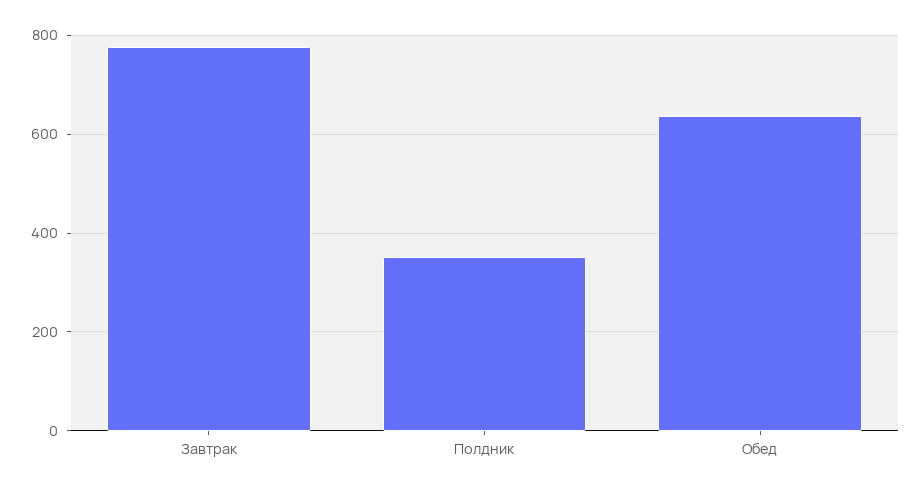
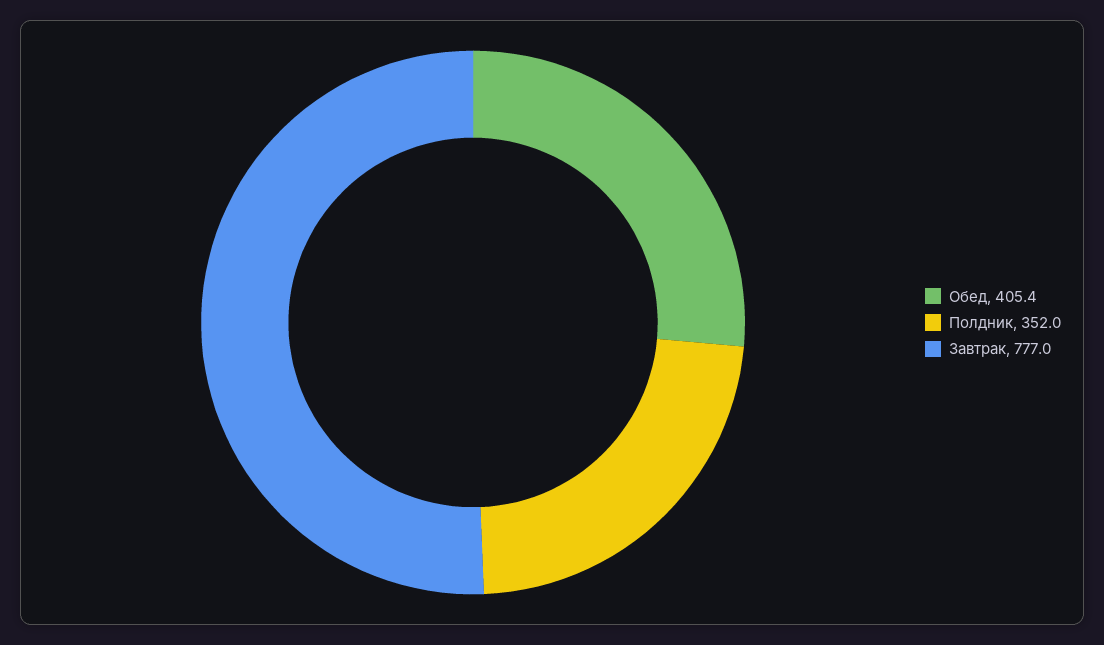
  {
    "Завтрак": 777,
    "Полдник": 352,
-   "Обед": 640
+   "Обед": 405.4
  }

